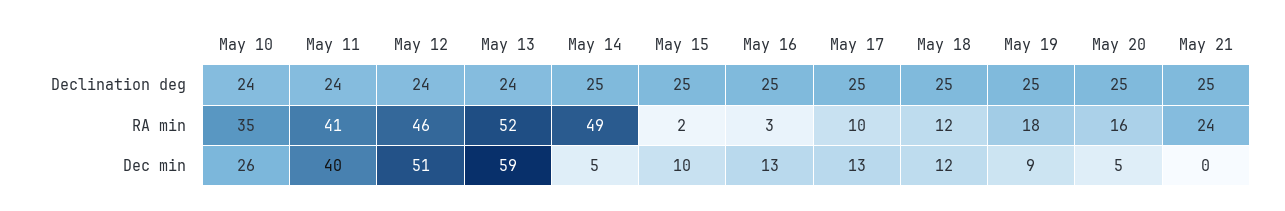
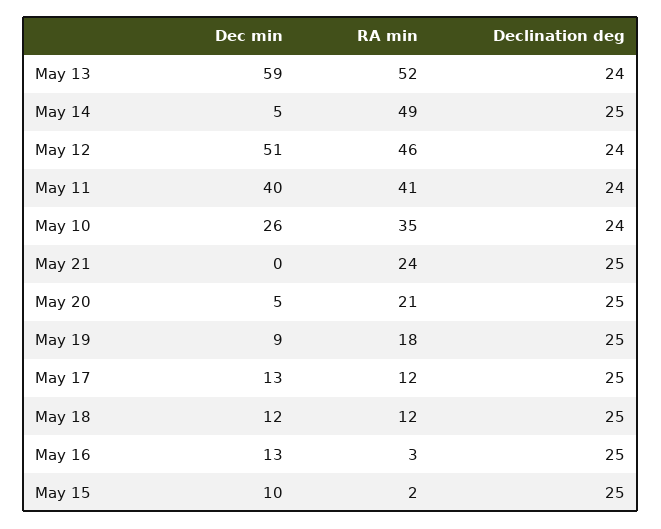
  {
    "May 10": {
      "Declination deg": 24,
      "RA min": 35,
      "Dec min": 26
    },
    "May 11": {
      "Declination deg": 24,
      "RA min": 41,
      "Dec min": 40
    },
    "May 12": {
      "Declination deg": 24,
      "RA min": 46,
      "Dec min": 51
    },
    "May 13": {
      "Declination deg": 24,
      "RA min": 52,
      "Dec min": 59
    },
    "May 14": {
      "Declination deg": 25,
      "RA min": 49,
      "Dec min": 5
    },
    "May 15": {
      "Declination deg": 25,
      "RA min": 2,
      "Dec min": 10
    },
    "May 16": {
      "Declination deg": 25,
      "RA min": 3,
      "Dec min": 13
    },
    "May 17": {
      "Declination deg": 25,
-     "RA min": 10,
+     "RA min": 12,
      "Dec min": 13
    },
    "May 18": {
      "Declination deg": 25,
      "RA min": 12,
      "Dec min": 12
    },
    "May 19": {
      "Declination deg": 25,
      "RA min": 18,
      "Dec min": 9
    },
    "May 20": {
      "Declination deg": 25,
-     "RA min": 16,
+     "RA min": 21,
      "Dec min": 5
    },
    "May 21": {
      "Declination deg": 25,
      "RA min": 24,
      "Dec min": 0
    }
  }

